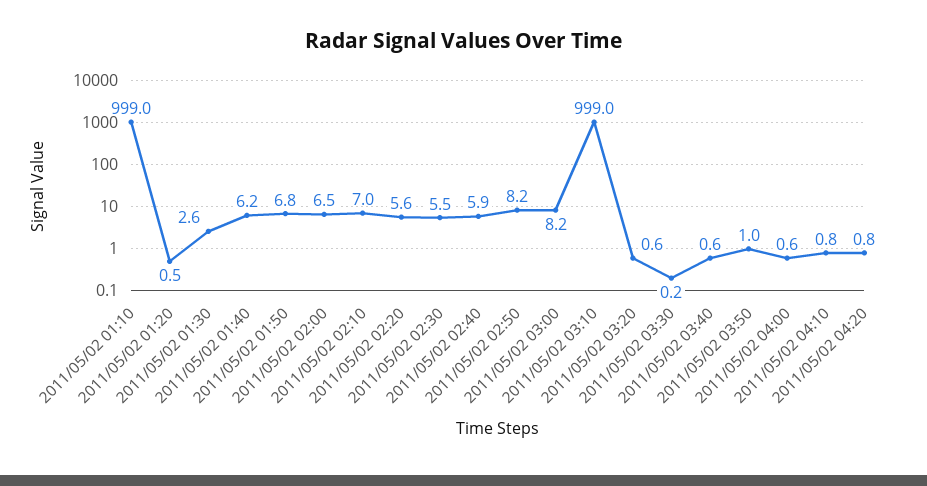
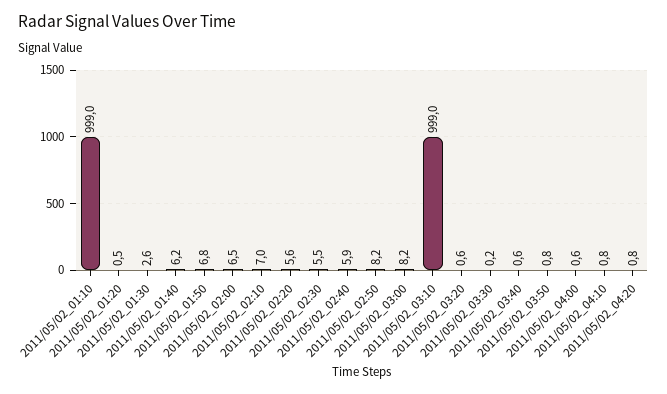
  {
    "2011/05/02 01:10": 999,
    "2011/05/02 01:20": 0.5,
    "2011/05/02 01:30": 2.6,
    "2011/05/02 01:40": 6.2,
    "2011/05/02 01:50": 6.8,
    "2011/05/02 02:00": 6.5,
    "2011/05/02 02:10": 7,
    "2011/05/02 02:20": 5.6,
    "2011/05/02 02:30": 5.5,
    "2011/05/02 02:40": 5.9,
    "2011/05/02 02:50": 8.2,
    "2011/05/02 03:00": 8.2,
    "2011/05/02 03:10": 999,
    "2011/05/02 03:20": 0.6,
    "2011/05/02 03:30": 0.2,
    "2011/05/02 03:40": 0.6,
-   "2011/05/02 03:50": 1,
+   "2011/05/02 03:50": 0.8,
    "2011/05/02 04:00": 0.6,
    "2011/05/02 04:10": 0.8,
    "2011/05/02 04:20": 0.8
  }

